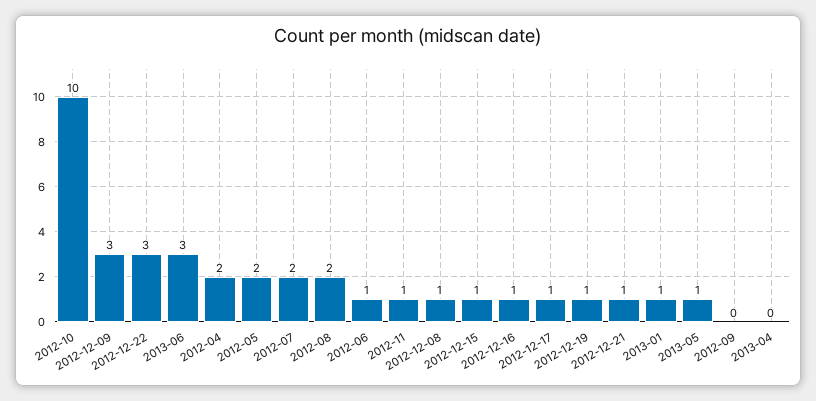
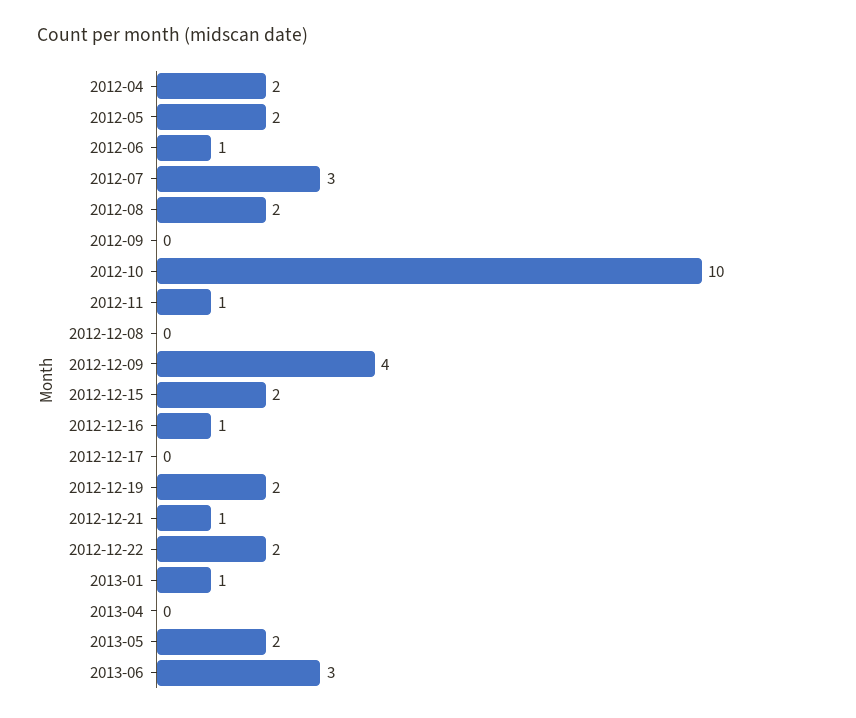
  {
    "2012-10": 10,
-   "2012-12-09": 3,
+   "2012-12-09": 4,
-   "2012-12-22": 3,
+   "2012-12-22": 2,
    "2013-06": 3,
    "2012-04": 2,
    "2012-05": 2,
-   "2012-07": 2,
+   "2012-07": 3,
    "2012-08": 2,
    "2012-06": 1,
    "2012-11": 1,
-   "2012-12-08": 1,
+   "2012-12-08": 0,
-   "2012-12-15": 1,
+   "2012-12-15": 2,
    "2012-12-16": 1,
-   "2012-12-17": 1,
+   "2012-12-17": 0,
-   "2012-12-19": 1,
+   "2012-12-19": 2,
    "2012-12-21": 1,
    "2013-01": 1,
-   "2013-05": 1,
+   "2013-05": 2,
    "2012-09": 0,
    "2013-04": 0
  }

